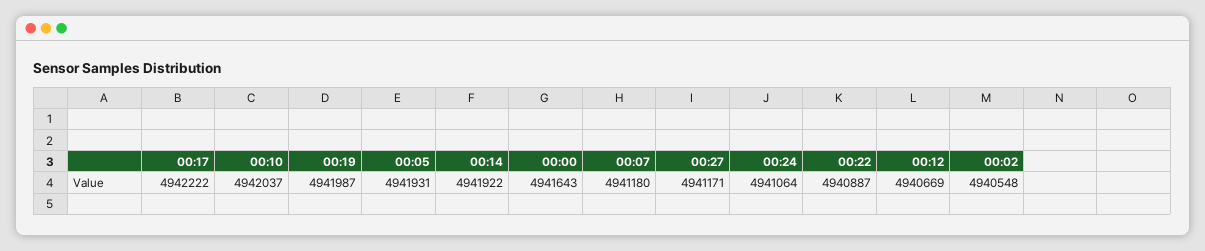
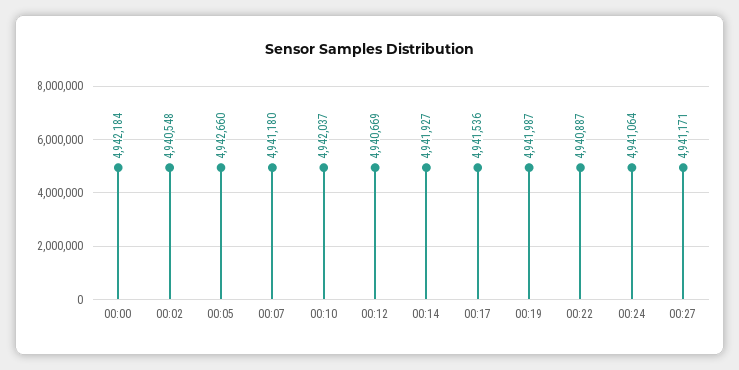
  {
-   "00:17": 4942222,
+   "00:17": 4941536,
    "00:10": 4942037,
    "00:19": 4941987,
-   "00:05": 4941931,
+   "00:05": 4942660,
-   "00:14": 4941922,
+   "00:14": 4941927,
-   "00:00": 4941643,
+   "00:00": 4942184,
    "00:07": 4941180,
    "00:27": 4941171,
    "00:24": 4941064,
    "00:22": 4940887,
    "00:12": 4940669,
    "00:02": 4940548
  }

